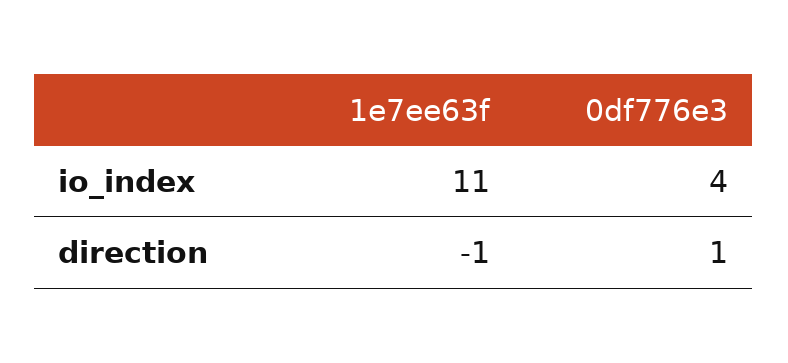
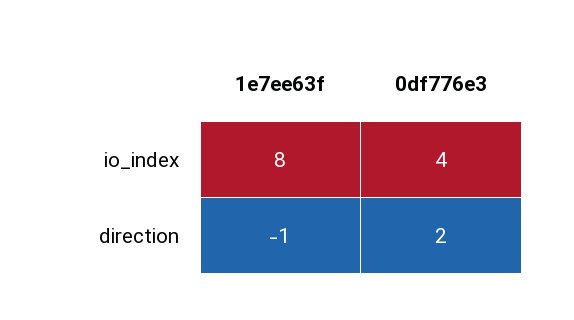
  {
    "1e7ee63f": {
-     "io_index": 11,
+     "io_index": 8,
      "direction": -1
    },
    "0df776e3": {
      "io_index": 4,
-     "direction": 1
+     "direction": 2
    }
  }

